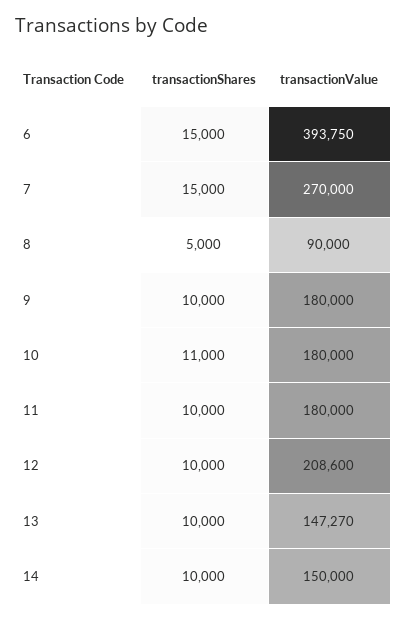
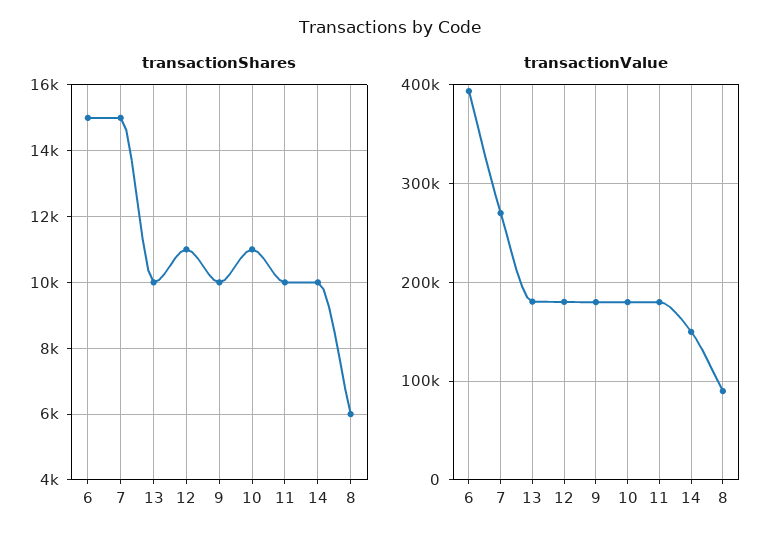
  {
    "transactionShares": {
      "6": 15000,
      "7": 15000,
-     "8": 5000,
+     "8": 6000,
      "9": 10000,
      "10": 11000,
      "11": 10000,
-     "12": 10000,
+     "12": 11000,
      "13": 10000,
      "14": 10000
    },
    "transactionValue": {
      "6": 393750,
      "7": 270000,
      "8": 90000,
      "9": 180000,
      "10": 180000,
      "11": 180000,
-     "12": 208600,
+     "12": 180000,
-     "13": 147270,
+     "13": 180000,
      "14": 150000
    }
  }

